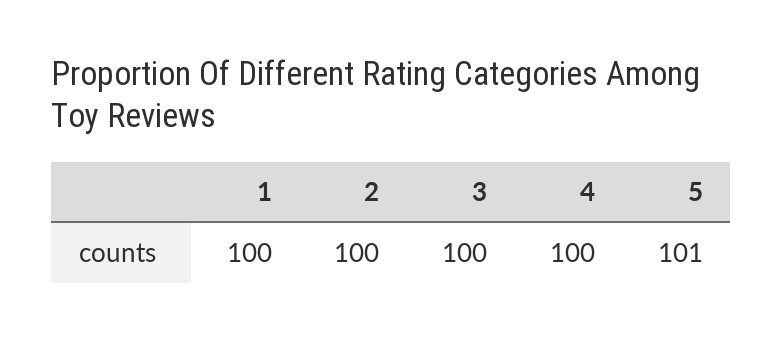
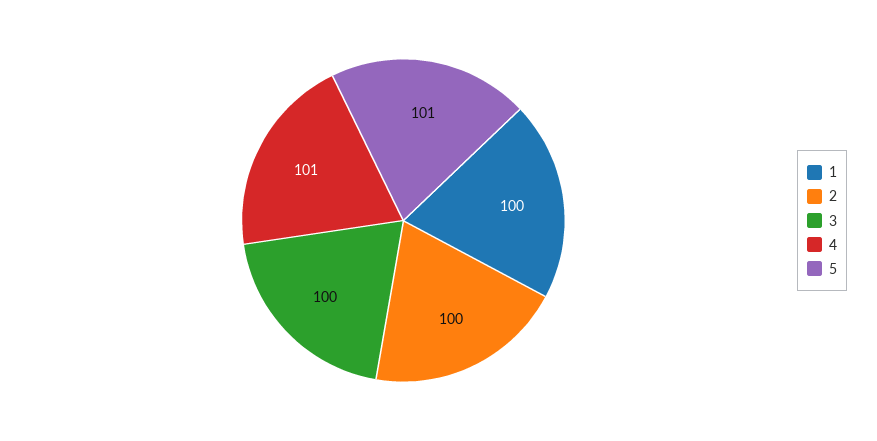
  {
    "1": 100,
    "2": 100,
    "3": 100,
-   "4": 100,
+   "4": 101,
    "5": 101
  }

